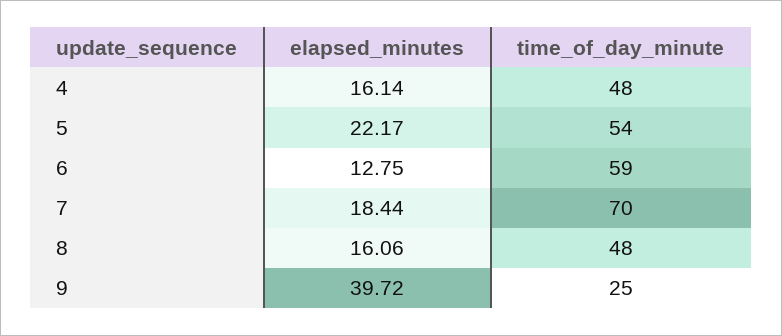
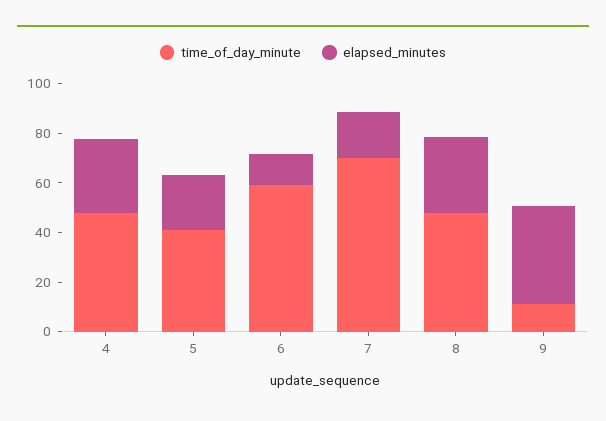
  {
    "elapsed_minutes": {
-     "4": 16.14,
+     "4": 30,
      "5": 22.17,
      "6": 12.75,
      "7": 18.44,
-     "8": 16.06,
+     "8": 30,
      "9": 39.72
    },
    "time_of_day_minute": {
      "4": 48,
-     "5": 54,
+     "5": 40,
      "6": 59,
      "7": 70,
      "8": 48,
-     "9": 25
+     "9": 10
    }
  }

